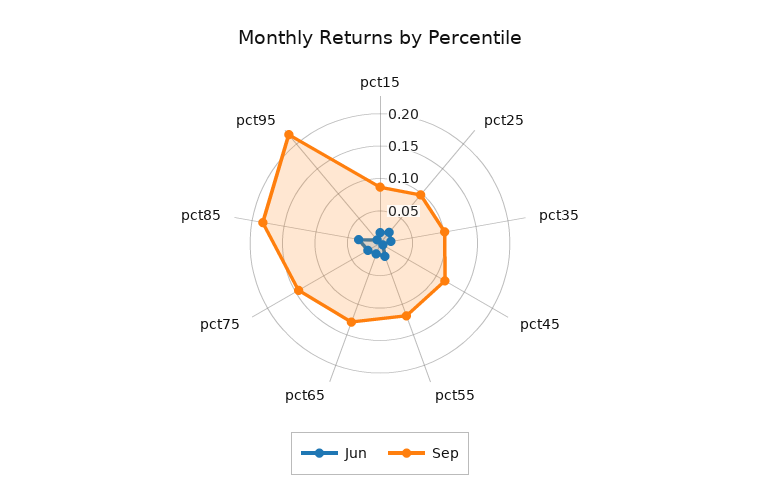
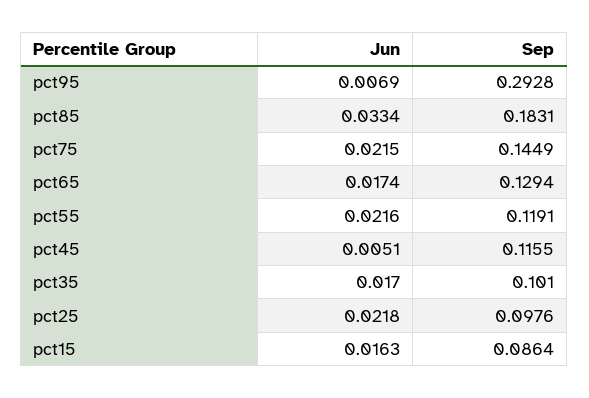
  {
    "Jun": {
      "pct15": 0.0163,
      "pct25": 0.0218,
      "pct35": 0.017,
      "pct45": 0.0051,
      "pct55": 0.0216,
      "pct65": 0.0174,
      "pct75": 0.0215,
      "pct85": 0.0334,
      "pct95": 0.0069
    },
    "Sep": {
      "pct15": 0.0864,
      "pct25": 0.0976,
      "pct35": 0.101,
      "pct45": 0.1155,
      "pct55": 0.1191,
      "pct65": 0.1294,
      "pct75": 0.1449,
      "pct85": 0.1831,
-     "pct95": 0.225
+     "pct95": 0.2928
    }
  }

